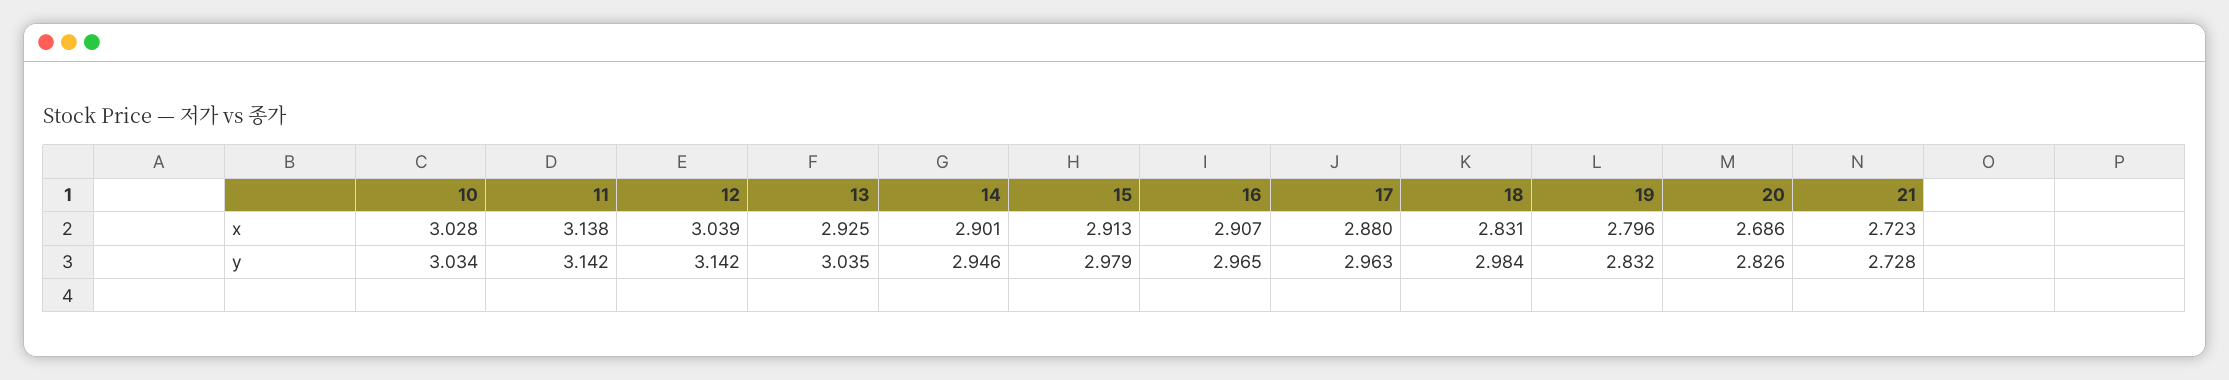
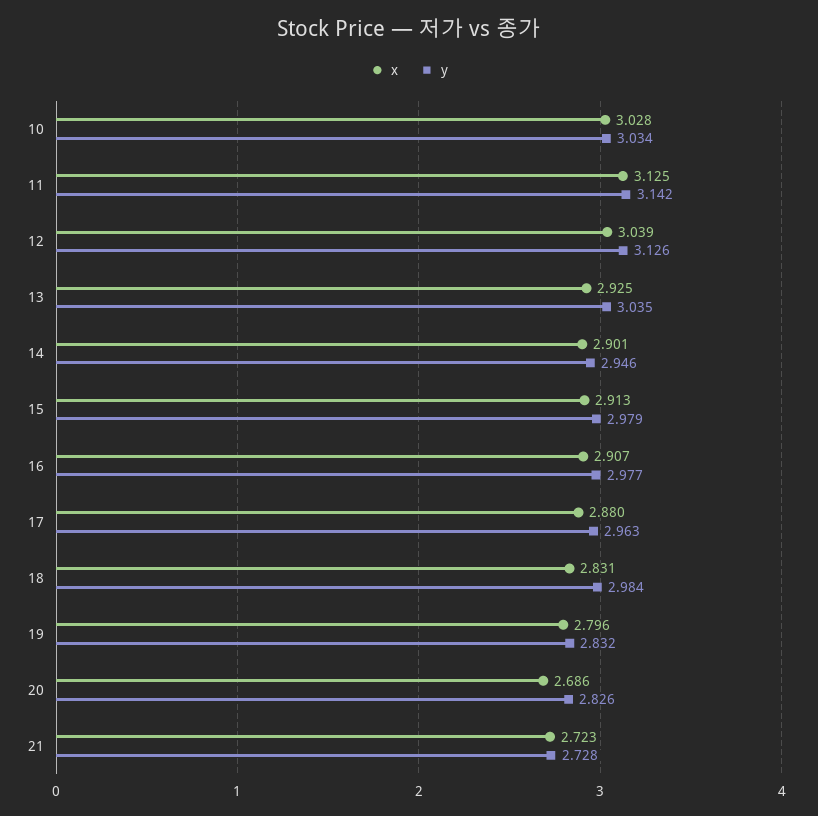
  {
    "x": {
      "10": 3.028,
-     "11": 3.138,
+     "11": 3.125,
      "12": 3.039,
      "13": 2.925,
      "14": 2.901,
      "15": 2.913,
      "16": 2.907,
      "17": 2.88,
      "18": 2.831,
      "19": 2.796,
      "20": 2.686,
      "21": 2.723
    },
    "y": {
      "10": 3.034,
      "11": 3.142,
-     "12": 3.142,
+     "12": 3.126,
      "13": 3.035,
      "14": 2.946,
      "15": 2.979,
-     "16": 2.965,
+     "16": 2.977,
      "17": 2.963,
      "18": 2.984,
      "19": 2.832,
      "20": 2.826,
      "21": 2.728
    }
  }

